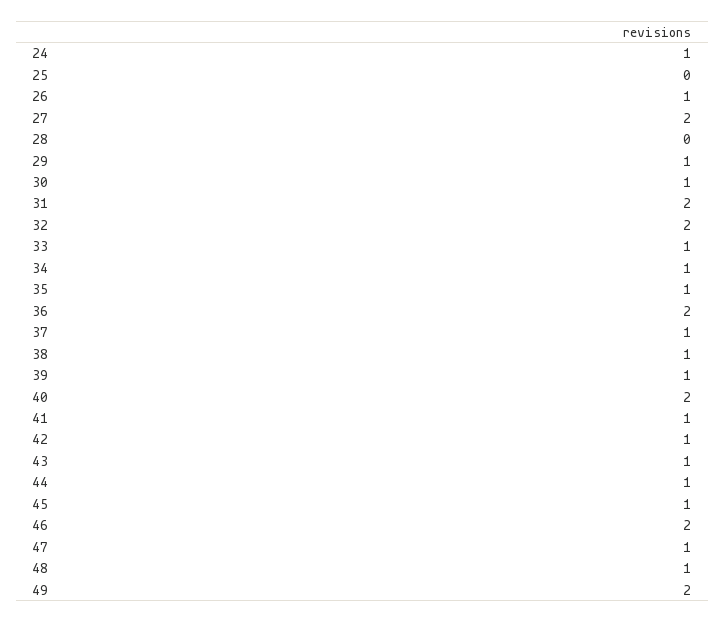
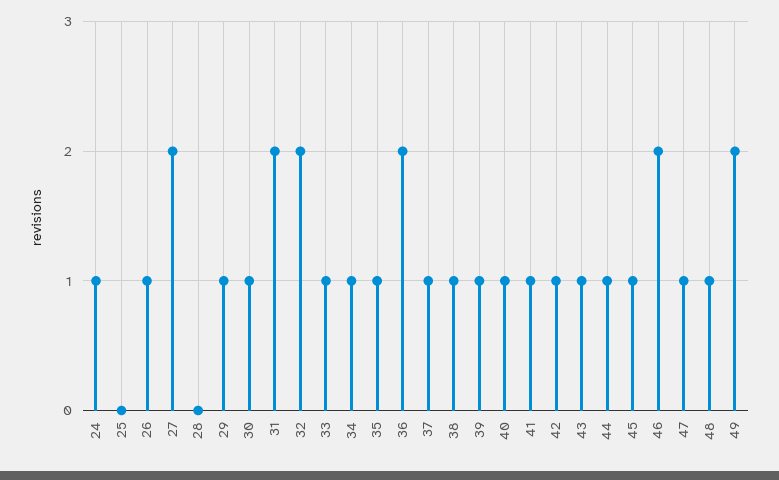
  {
    "24": 1,
    "25": 0,
    "26": 1,
    "27": 2,
    "28": 0,
    "29": 1,
    "30": 1,
    "31": 2,
    "32": 2,
    "33": 1,
    "34": 1,
    "35": 1,
    "36": 2,
    "37": 1,
    "38": 1,
    "39": 1,
-   "40": 2,
+   "40": 1,
    "41": 1,
    "42": 1,
    "43": 1,
    "44": 1,
    "45": 1,
    "46": 2,
    "47": 1,
    "48": 1,
    "49": 2
  }

